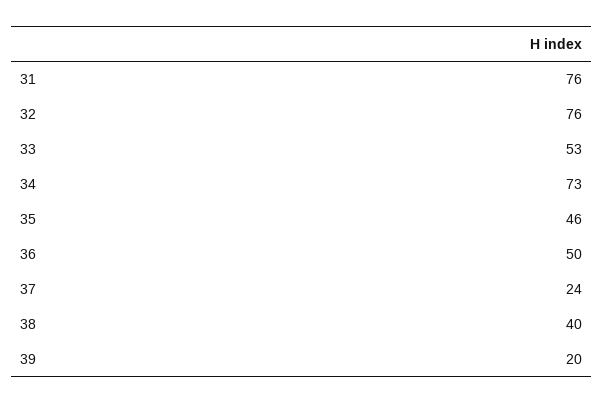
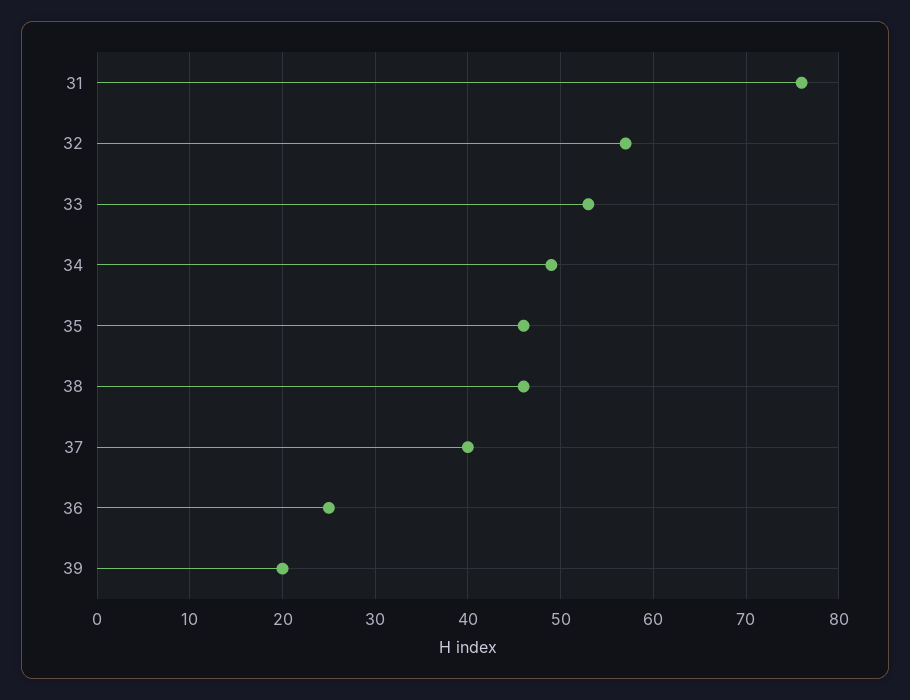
  {
    "31": 76,
-   "32": 76,
+   "32": 57,
    "33": 53,
-   "34": 73,
+   "34": 49,
    "35": 46,
-   "36": 50,
+   "36": 25,
-   "37": 24,
+   "37": 40,
-   "38": 40,
+   "38": 46,
    "39": 20
  }

